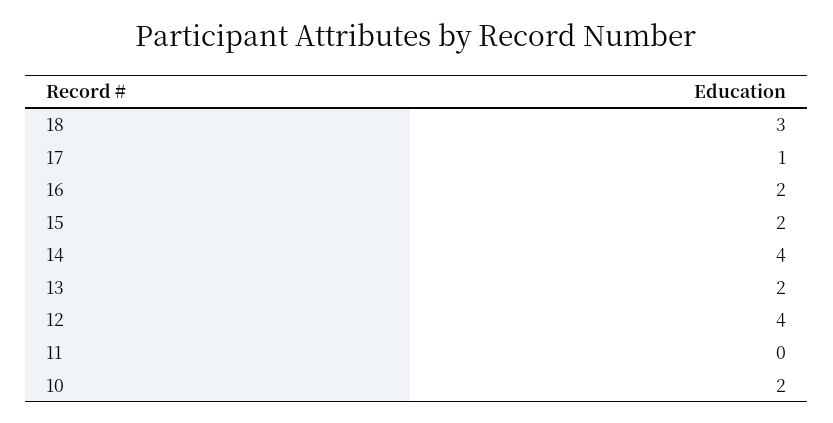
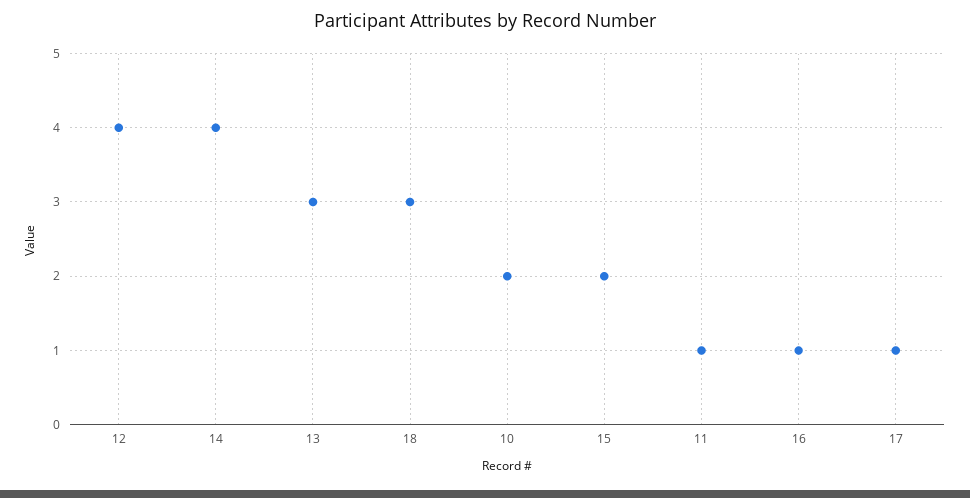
  {
    "18": 3,
    "17": 1,
-   "16": 2,
+   "16": 1,
    "15": 2,
    "14": 4,
-   "13": 2,
+   "13": 3,
    "12": 4,
-   "11": 0,
+   "11": 1,
    "10": 2
  }

